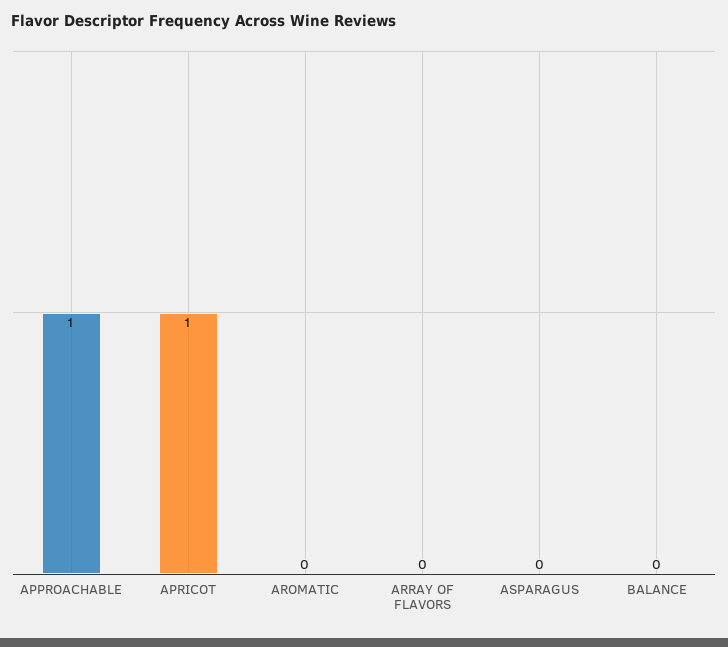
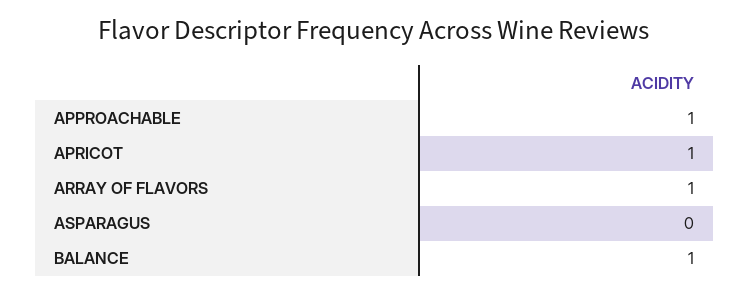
  {
    "APPROACHABLE": 1,
    "APRICOT": 1,
-   "AROMATIC": 0,
-   "ARRAY OF FLAVORS": 0,
+   "ARRAY OF FLAVORS": 1,
    "ASPARAGUS": 0,
-   "BALANCE": 0
+   "BALANCE": 1
  }

